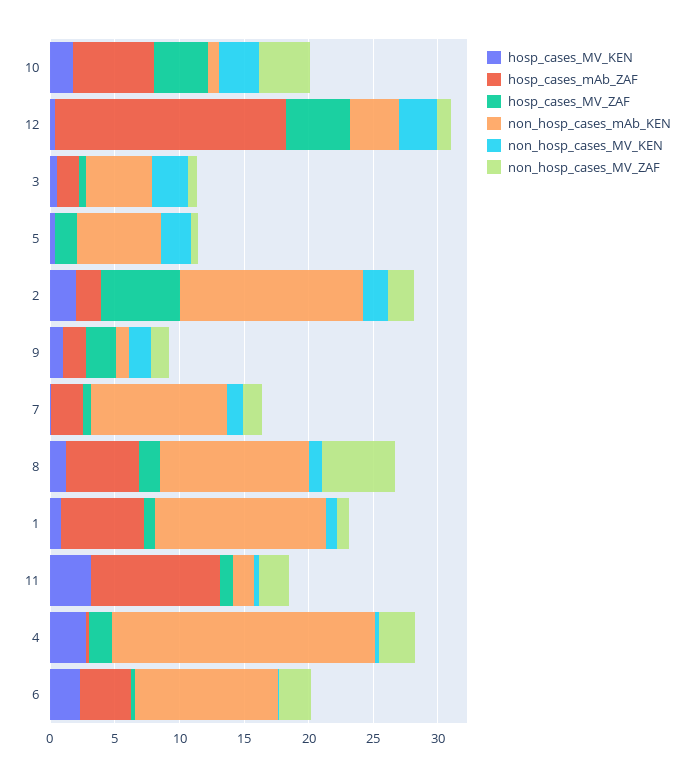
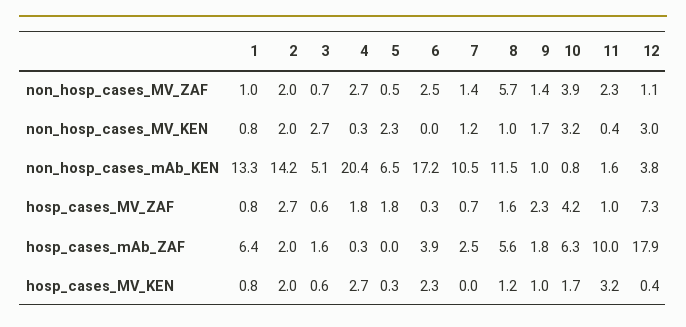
  {
    "hosp_cases_MV_KEN": {
      "10": 1.7,
      "12": 0.4,
      "3": 0.6,
      "5": 0.3,
      "2": 2,
      "9": 1,
      "7": 0,
      "8": 1.2,
      "1": 0.8,
      "11": 3.2,
      "4": 2.7,
      "6": 2.3
    },
    "hosp_cases_mAb_ZAF": {
      "10": 6.3,
      "12": 17.9,
      "3": 1.6,
      "5": 0,
      "2": 2,
      "9": 1.8,
      "7": 2.5,
      "8": 5.6,
      "1": 6.4,
      "11": 10,
      "4": 0.3,
      "6": 3.9
    },
    "hosp_cases_MV_ZAF": {
      "10": 4.2,
-     "12": 5,
+     "12": 7.3,
      "3": 0.6,
      "5": 1.8,
-     "2": 6,
+     "2": 2.7,
      "9": 2.3,
      "7": 0.7,
      "8": 1.6,
      "1": 0.8,
      "11": 1,
      "4": 1.8,
      "6": 0.3
    },
    "non_hosp_cases_mAb_KEN": {
      "10": 0.8,
      "12": 3.8,
      "3": 5.1,
      "5": 6.5,
      "2": 14.2,
      "9": 1,
      "7": 10.5,
      "8": 11.5,
      "1": 13.3,
      "11": 1.6,
      "4": 20.4,
-     "6": 11
+     "6": 17.2
    },
    "non_hosp_cases_MV_KEN": {
      "10": 3.2,
      "12": 3,
      "3": 2.7,
      "5": 2.3,
      "2": 2,
      "9": 1.7,
      "7": 1.2,
      "8": 1,
      "1": 0.8,
      "11": 0.4,
      "4": 0.3,
      "6": 0
    },
    "non_hosp_cases_MV_ZAF": {
      "10": 3.9,
      "12": 1.1,
      "3": 0.7,
      "5": 0.5,
      "2": 2,
      "9": 1.4,
      "7": 1.4,
      "8": 5.7,
      "1": 1,
      "11": 2.3,
      "4": 2.7,
      "6": 2.5
    }
  }

